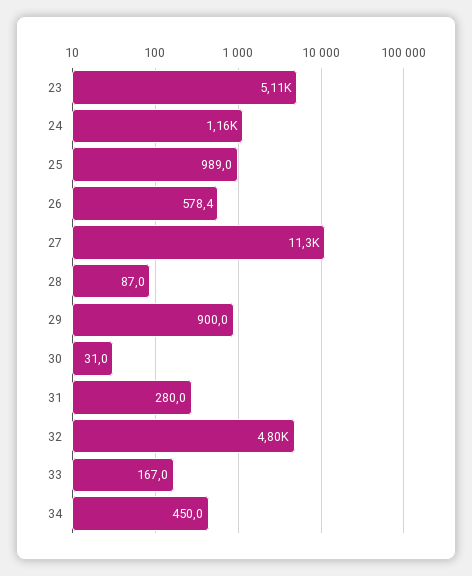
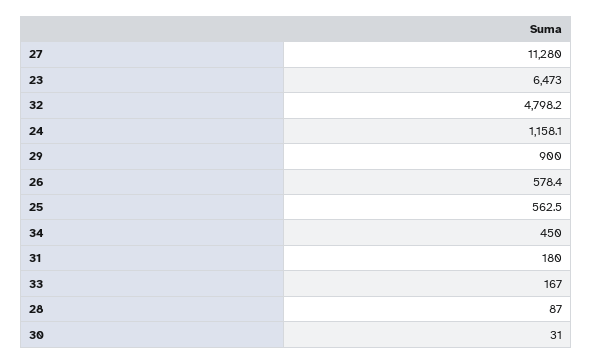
  {
-   "23": 5110,
+   "23": 6473,
    "24": 1158.1,
-   "25": 989,
+   "25": 562.5,
    "26": 578.4,
    "27": 11280,
    "28": 87,
    "29": 900,
    "30": 31,
-   "31": 280,
+   "31": 180,
    "32": 4798.2,
    "33": 167,
    "34": 450
  }

